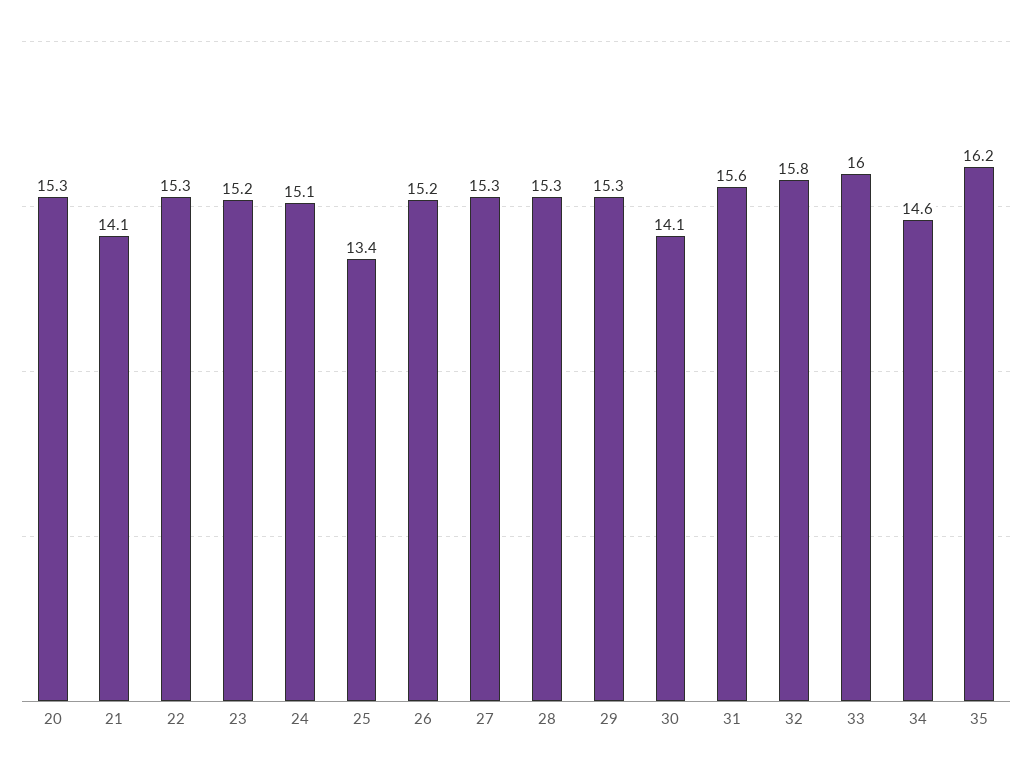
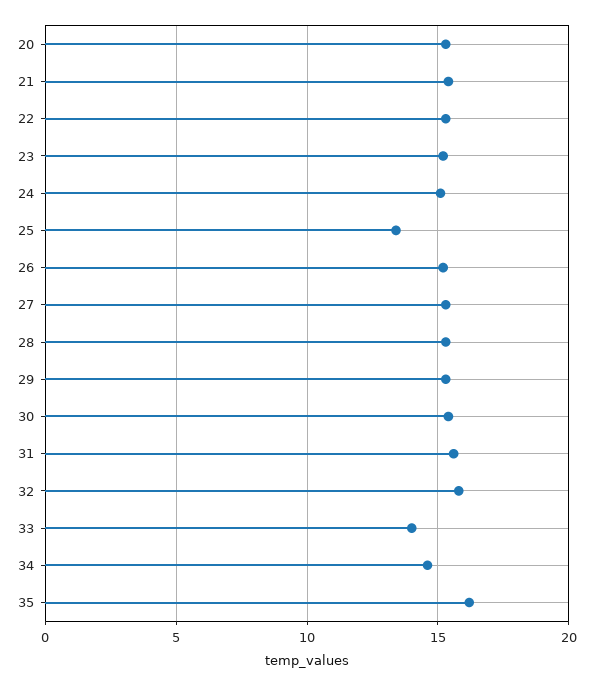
  {
    "20": 15.3,
-   "21": 14.1,
+   "21": 15.5,
    "22": 15.3,
    "23": 15.2,
    "24": 15.1,
    "25": 13.4,
    "26": 15.2,
    "27": 15.3,
    "28": 15.3,
    "29": 15.3,
-   "30": 14.1,
+   "30": 15.5,
    "31": 15.6,
    "32": 15.8,
-   "33": 16,
+   "33": 14,
    "34": 14.6,
    "35": 16.2
  }

